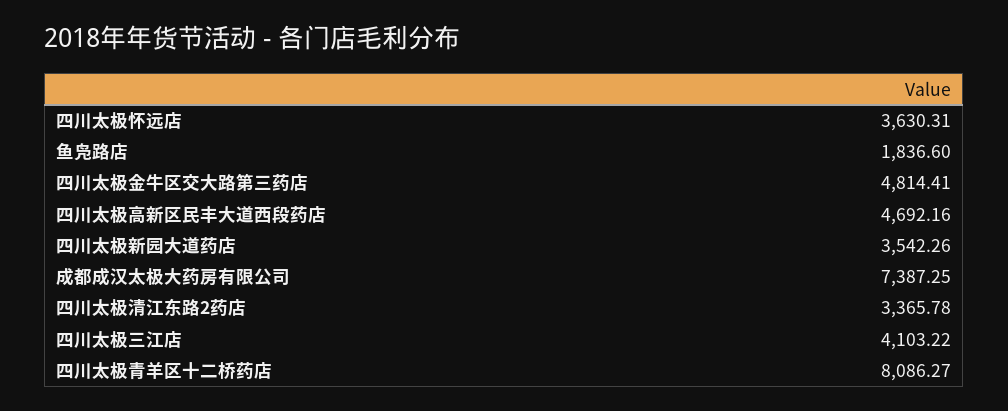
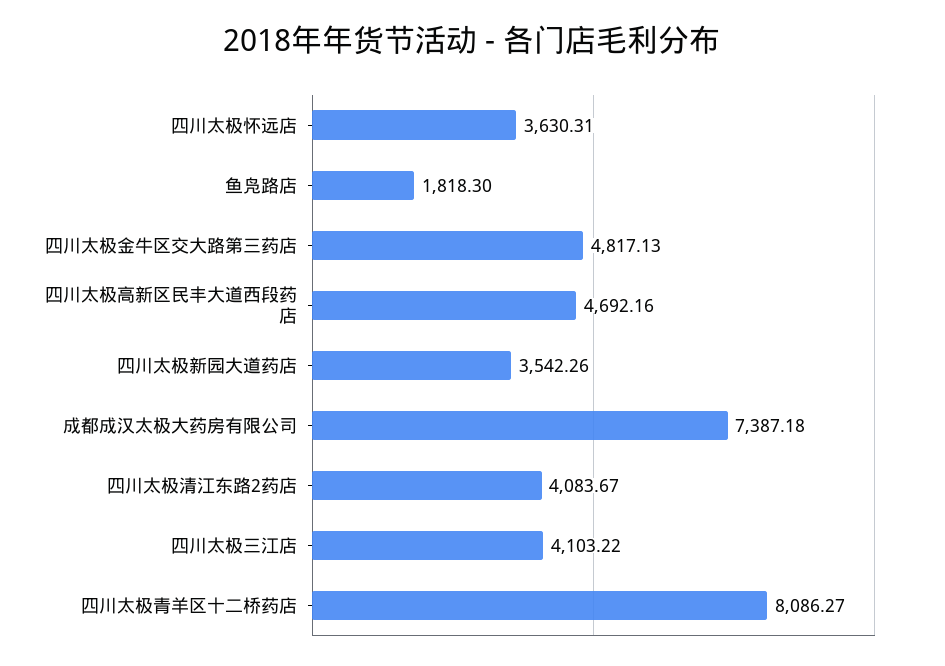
  {
    "四川太极怀远店": 3630.31,
-   "鱼凫路店": 1836.6,
+   "鱼凫路店": 1818.3,
-   "四川太极金牛区交大路第三药店": 4814.41,
+   "四川太极金牛区交大路第三药店": 4817.13,
    "四川太极高新区民丰大道西段药店": 4692.16,
    "四川太极新园大道药店": 3542.26,
-   "成都成汉太极大药房有限公司": 7387.25,
+   "成都成汉太极大药房有限公司": 7387.18,
-   "四川太极清江东路2药店": 3365.78,
+   "四川太极清江东路2药店": 4083.67,
    "四川太极三江店": 4103.22,
    "四川太极青羊区十二桥药店": 8086.27
  }

